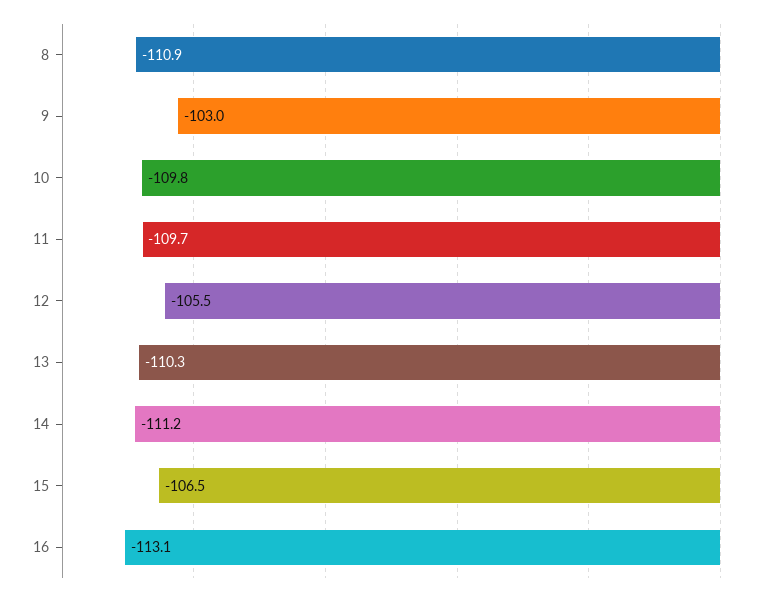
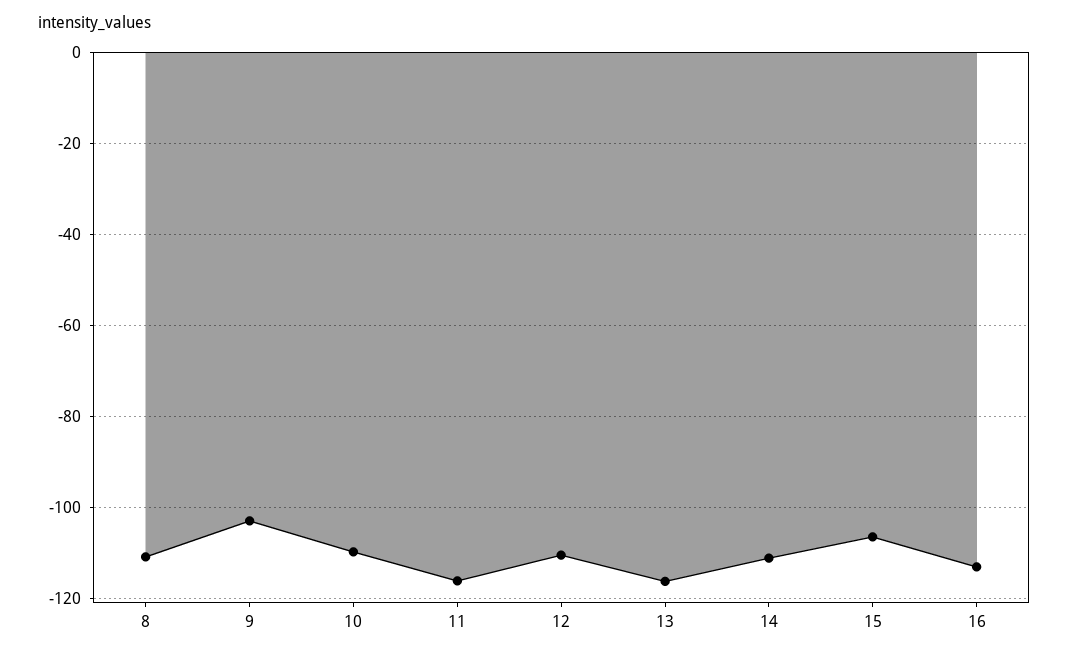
  {
    "8": -110.9,
    "9": -103,
    "10": -109.8,
-   "11": -109.7,
+   "11": -116,
-   "12": -105.5,
+   "12": -110,
-   "13": -110.3,
+   "13": -116,
    "14": -111.2,
    "15": -106.5,
    "16": -113.1
  }

